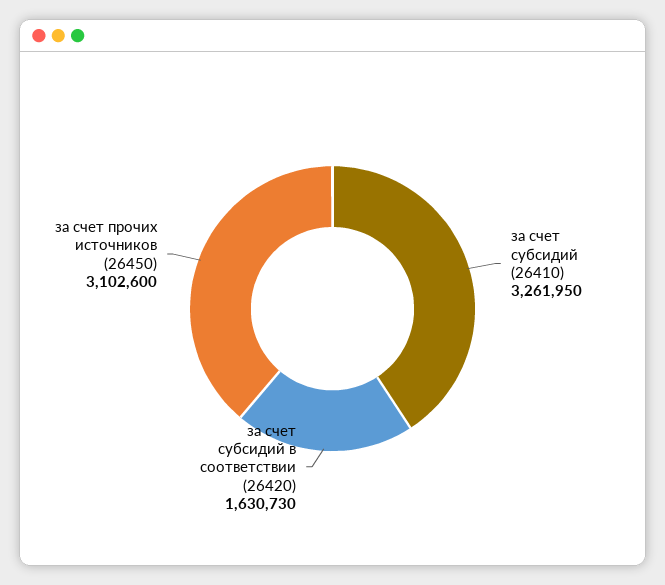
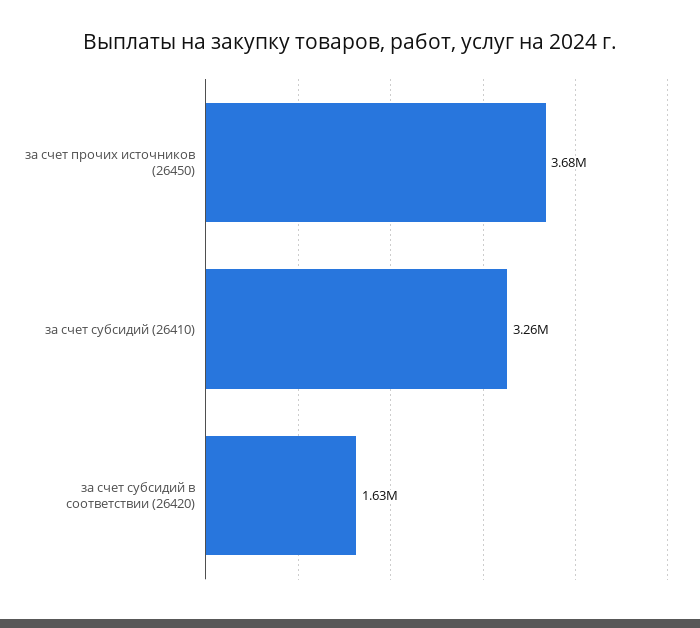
  {
    "за счет субсидий (26410)": 3261950,
    "за счет субсидий в соответствии (26420)": 1630730,
-   "за счет прочих источников (26450)": 3102600
+   "за счет прочих источников (26450)": 3680000
  }

